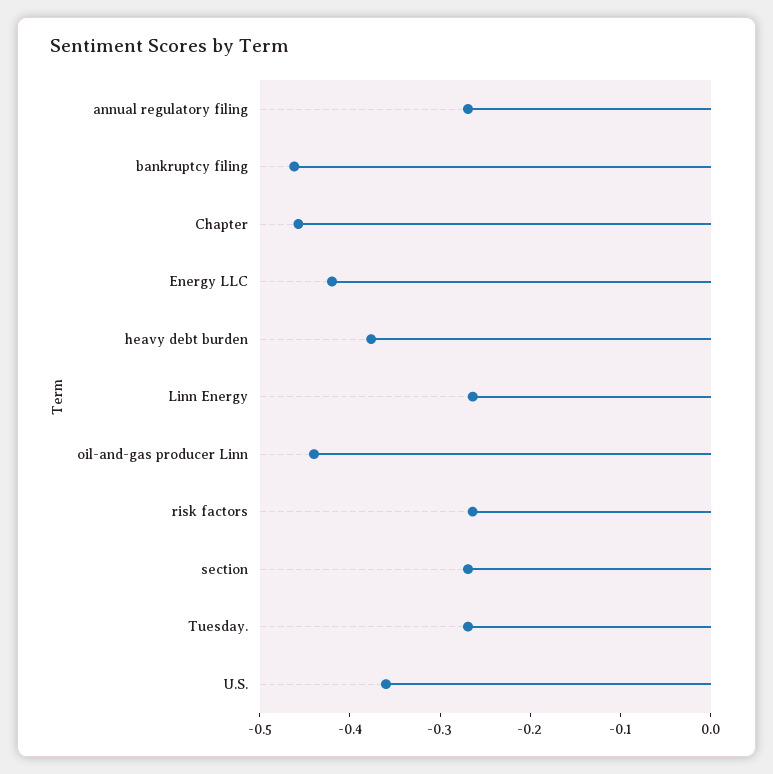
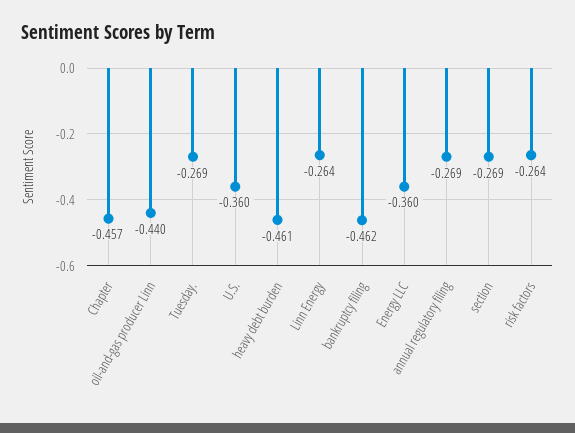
  {
    "annual regulatory filing": -0.269,
    "bankruptcy filing": -0.462,
    "Chapter": -0.457,
-   "Energy LLC": -0.42,
+   "Energy LLC": -0.36,
-   "heavy debt burden": -0.38,
+   "heavy debt burden": -0.461,
    "Linn Energy": -0.264,
    "oil-and-gas producer Linn": -0.44,
    "risk factors": -0.264,
    "section": -0.269,
    "Tuesday.": -0.269,
    "U.S.": -0.36
  }

